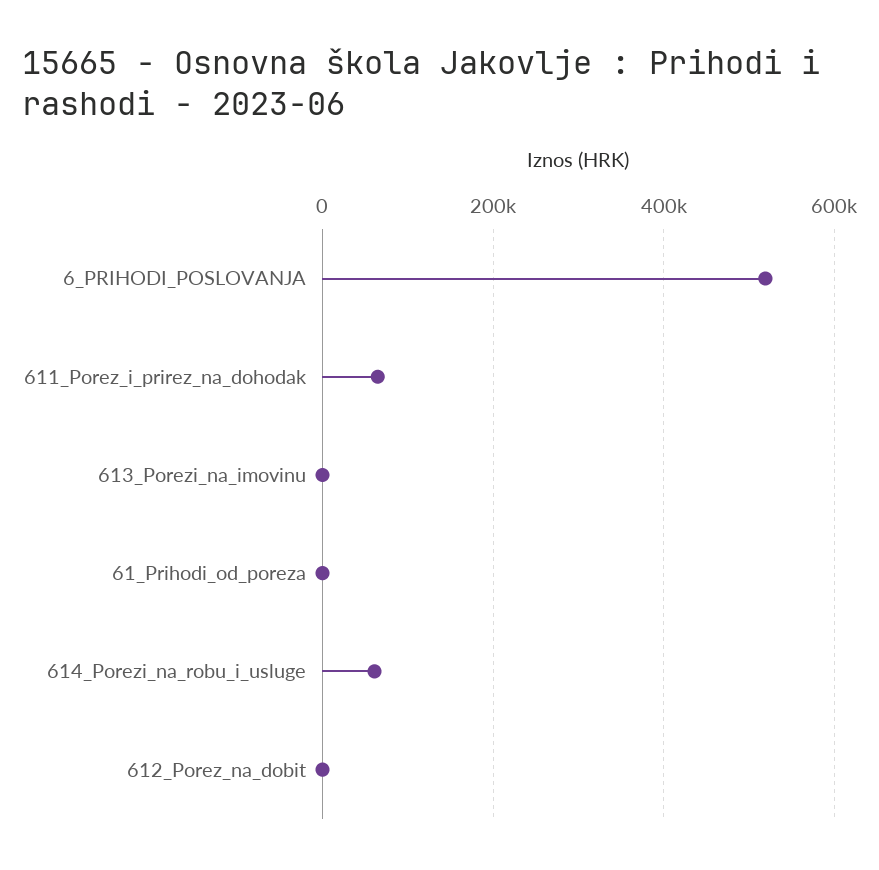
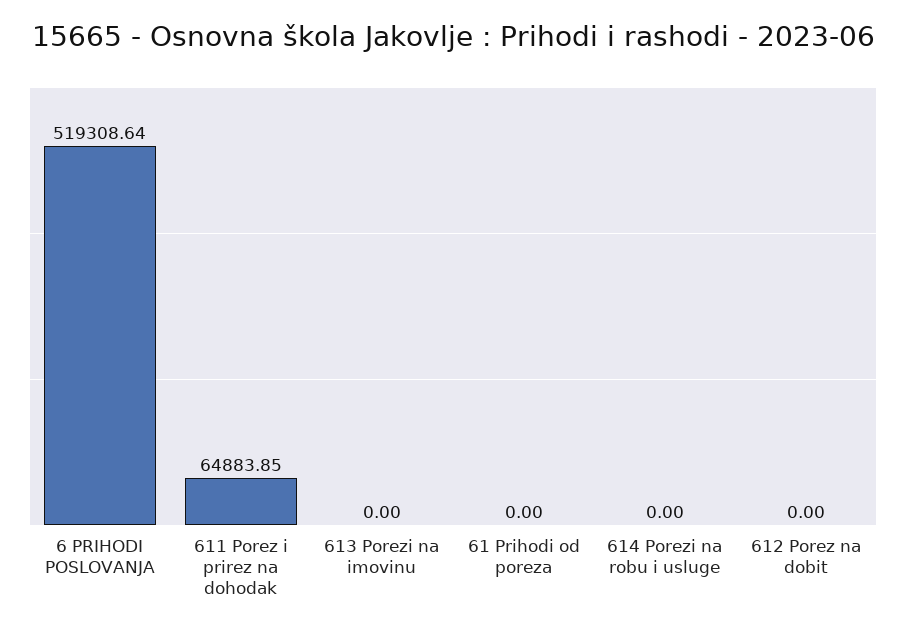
  {
    "6_PRIHODI_POSLOVANJA": 519308.64,
    "611_Porez_i_prirez_na_dohodak": 64883.85,
    "613_Porezi_na_imovinu": 0,
    "61_Prihodi_od_poreza": 0,
-   "614_Porezi_na_robu_i_usluge": 60000,
+   "614_Porezi_na_robu_i_usluge": 0,
    "612_Porez_na_dobit": 0
  }

